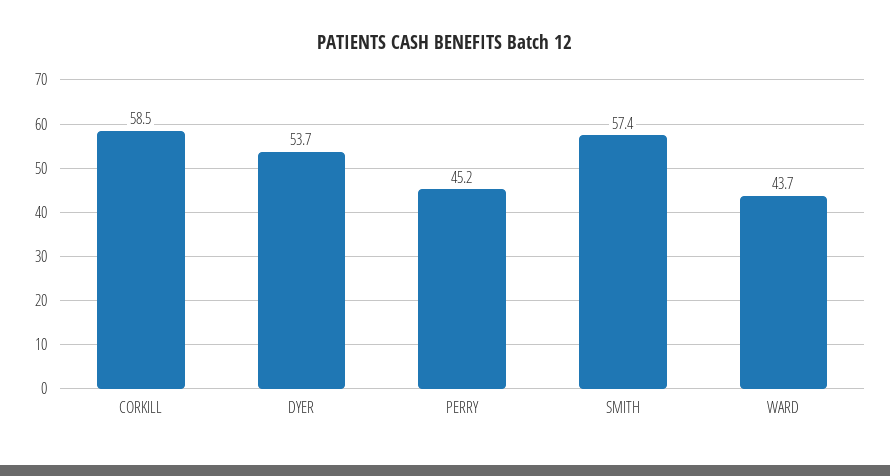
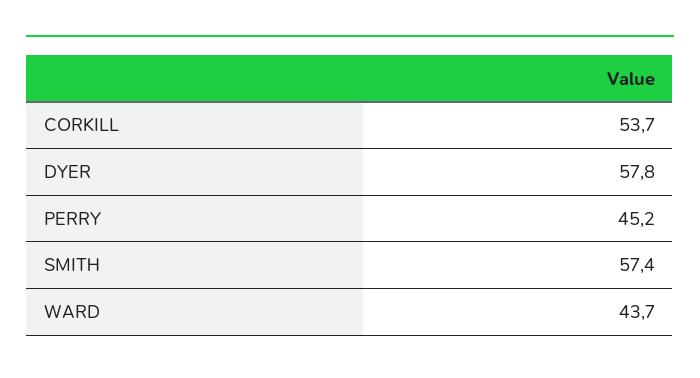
  {
-   "CORKILL": 58.5,
+   "CORKILL": 53.7,
-   "DYER": 53.7,
+   "DYER": 57.8,
    "PERRY": 45.2,
    "SMITH": 57.4,
    "WARD": 43.7
  }

